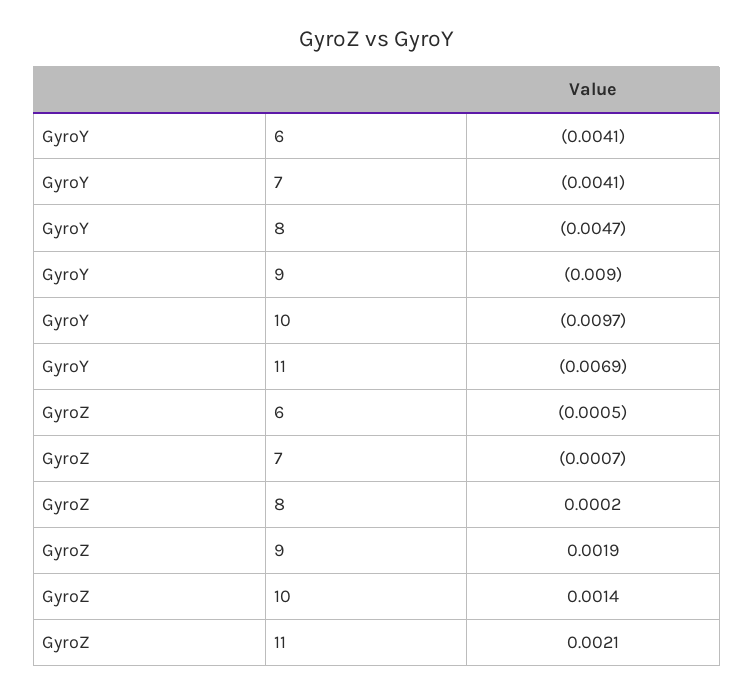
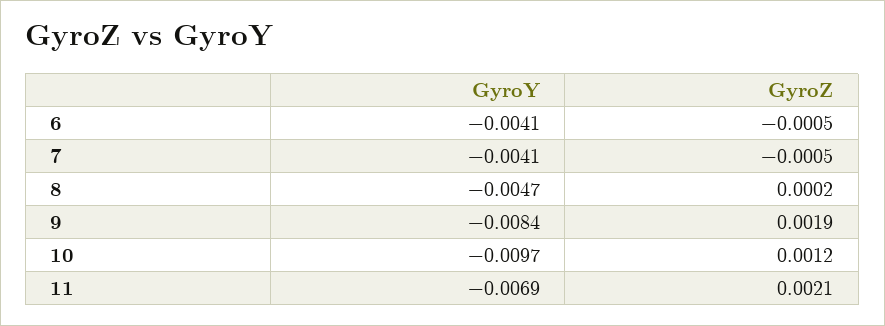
  {
    "GyroY": {
      "6": -0.0041,
      "7": -0.0041,
      "8": -0.0047,
-     "9": -0.009,
+     "9": -0.0084,
      "10": -0.0097,
      "11": -0.0069
    },
    "GyroZ": {
      "6": -0.0005,
-     "7": -0.0007,
+     "7": -0.0005,
      "8": 0.0002,
      "9": 0.0019,
-     "10": 0.0014,
+     "10": 0.0012,
      "11": 0.0021
    }
  }

